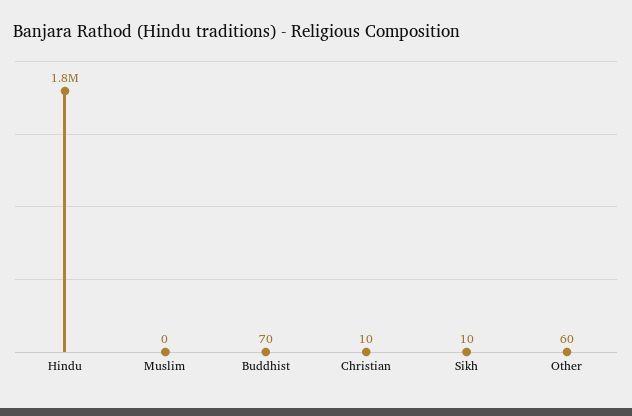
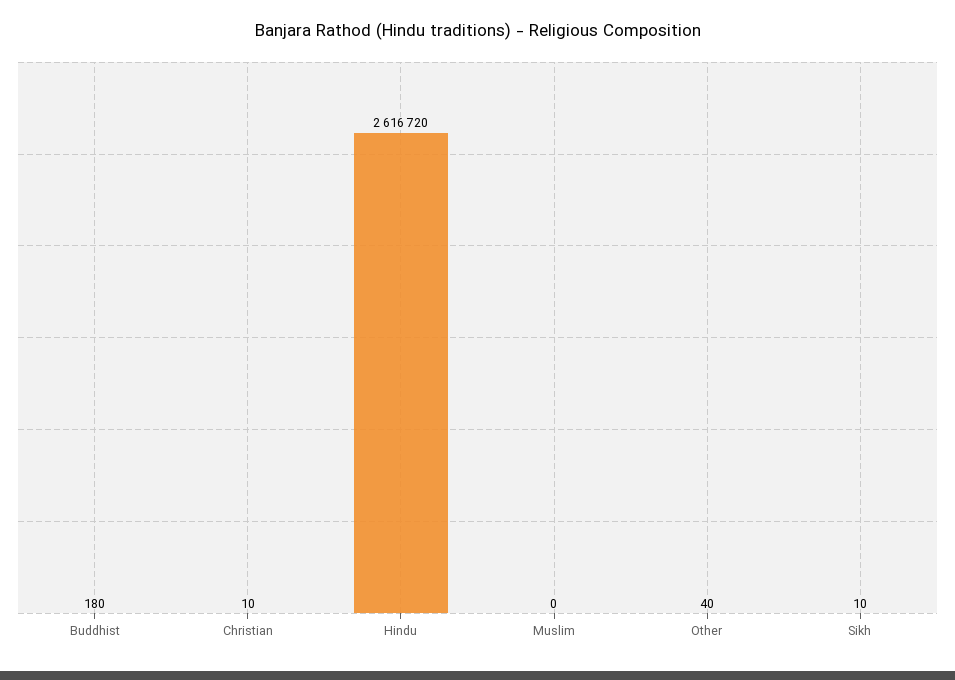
  {
-   "Hindu": 1800000,
+   "Hindu": 2616720,
    "Muslim": 0,
-   "Buddhist": 70,
+   "Buddhist": 180,
    "Christian": 10,
    "Sikh": 10,
-   "Other": 60
+   "Other": 40
  }

